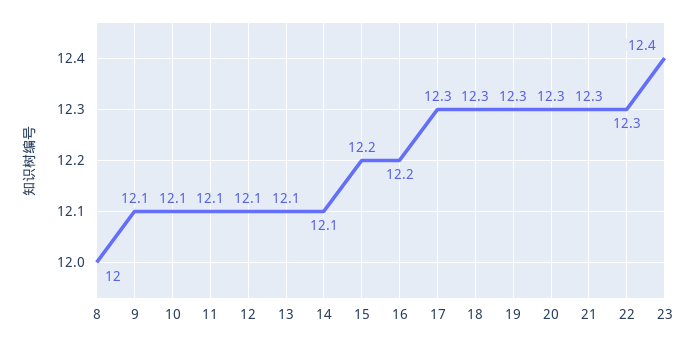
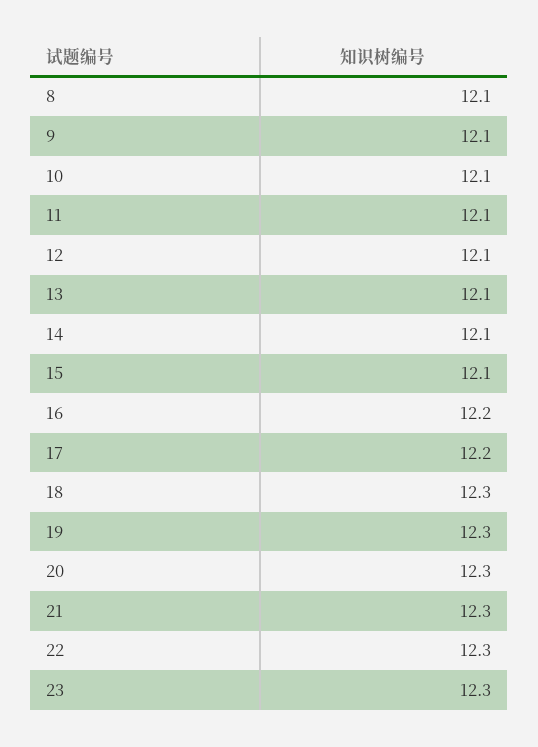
  {
-   "8": 12,
+   "8": 12.1,
    "9": 12.1,
    "10": 12.1,
    "11": 12.1,
    "12": 12.1,
    "13": 12.1,
    "14": 12.1,
-   "15": 12.2,
+   "15": 12.1,
    "16": 12.2,
-   "17": 12.3,
+   "17": 12.2,
    "18": 12.3,
    "19": 12.3,
    "20": 12.3,
    "21": 12.3,
    "22": 12.3,
-   "23": 12.4
+   "23": 12.3
  }

